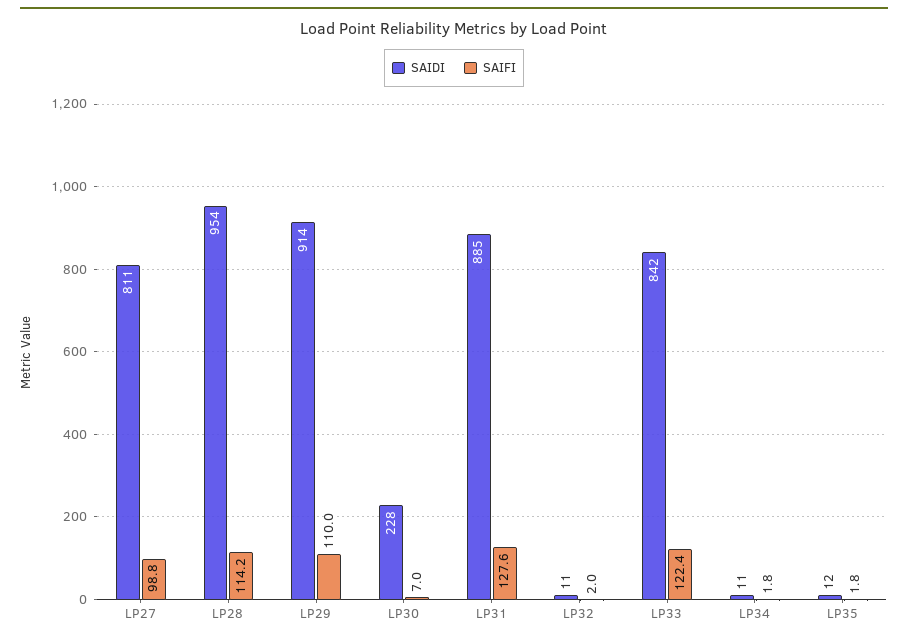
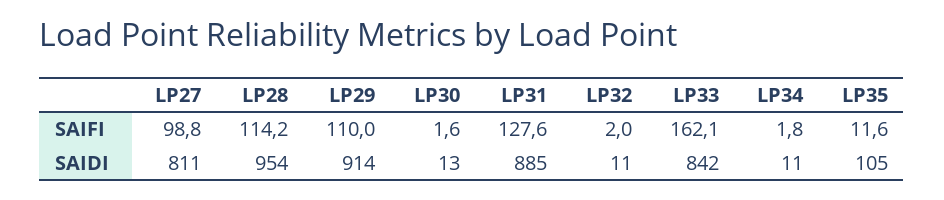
  {
    "SAIDI": {
      "LP27": 811,
      "LP28": 954,
      "LP29": 914,
-     "LP30": 228,
+     "LP30": 13,
      "LP31": 885,
      "LP32": 11,
      "LP33": 842,
      "LP34": 11,
-     "LP35": 12
+     "LP35": 105
    },
    "SAIFI": {
      "LP27": 98.8,
      "LP28": 114.2,
      "LP29": 110,
-     "LP30": 7,
+     "LP30": 1.6,
      "LP31": 127.6,
      "LP32": 2,
-     "LP33": 122.4,
+     "LP33": 162.1,
      "LP34": 1.8,
-     "LP35": 1.8
+     "LP35": 11.6
    }
  }

